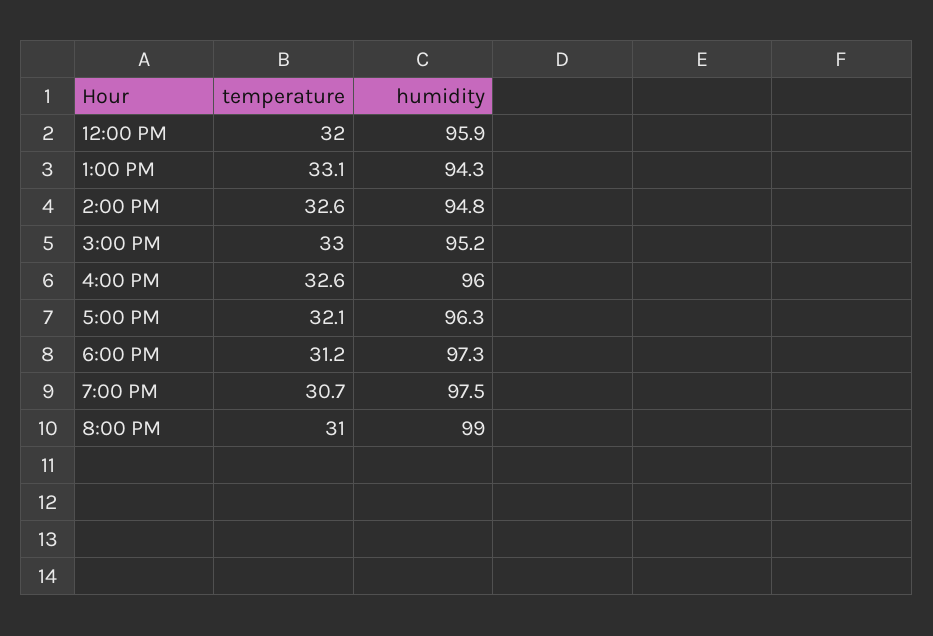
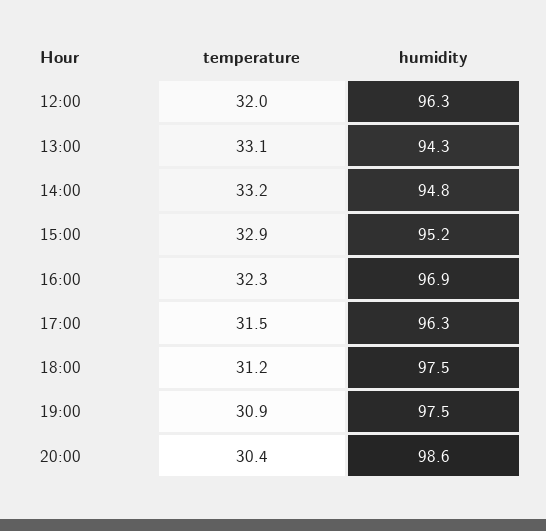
  {
    "temperature": {
      "12:00 PM": 32,
      "1:00 PM": 33.1,
-     "2:00 PM": 32.6,
+     "2:00 PM": 33.2,
-     "3:00 PM": 33,
+     "3:00 PM": 32.9,
-     "4:00 PM": 32.6,
+     "4:00 PM": 32.3,
-     "5:00 PM": 32.1,
+     "5:00 PM": 31.5,
      "6:00 PM": 31.2,
-     "7:00 PM": 30.7,
+     "7:00 PM": 30.9,
-     "8:00 PM": 31
+     "8:00 PM": 30.4
    },
    "humidity": {
-     "12:00 PM": 95.9,
+     "12:00 PM": 96.3,
      "1:00 PM": 94.3,
      "2:00 PM": 94.8,
      "3:00 PM": 95.2,
-     "4:00 PM": 96,
+     "4:00 PM": 96.9,
      "5:00 PM": 96.3,
-     "6:00 PM": 97.3,
+     "6:00 PM": 97.5,
      "7:00 PM": 97.5,
-     "8:00 PM": 99
+     "8:00 PM": 98.6
    }
  }

